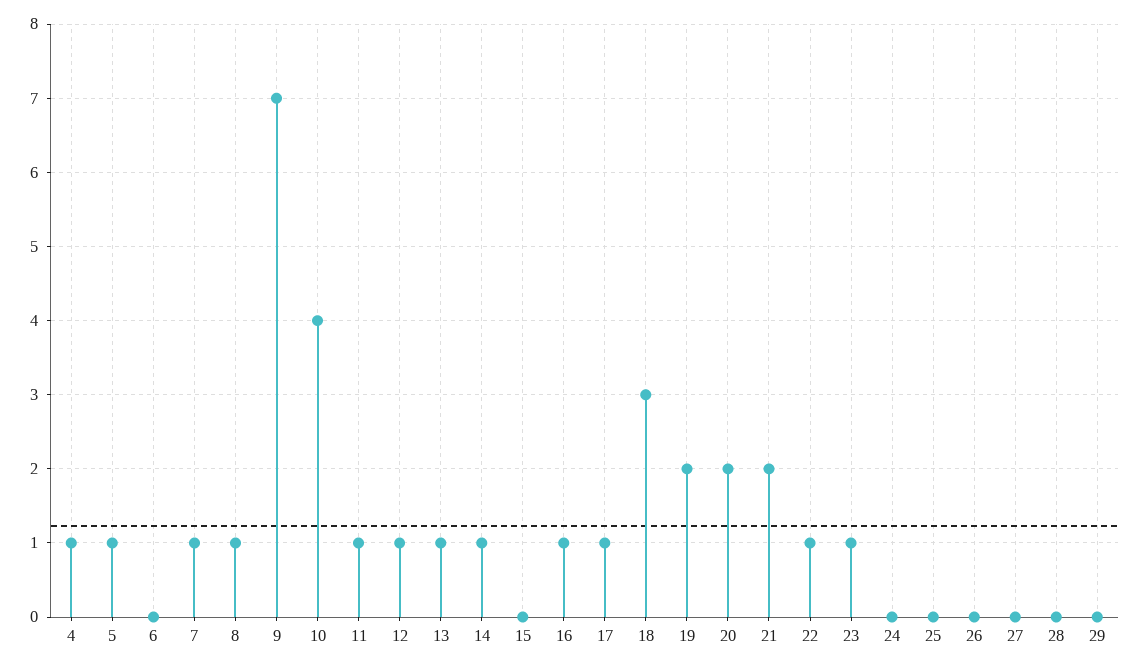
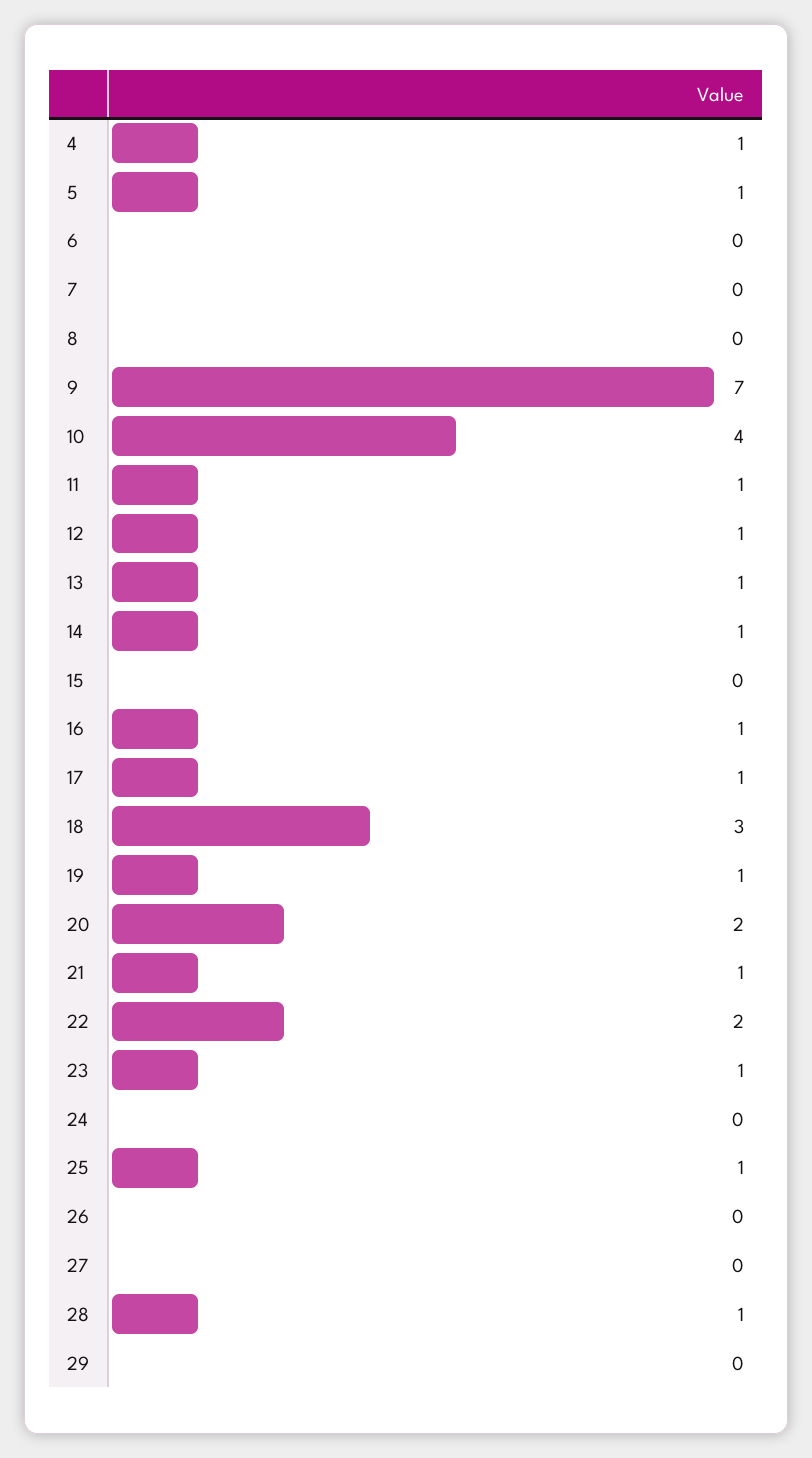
  {
    "4": 1,
    "5": 1,
    "6": 0,
-   "7": 1,
+   "7": 0,
-   "8": 1,
+   "8": 0,
    "9": 7,
    "10": 4,
    "11": 1,
    "12": 1,
    "13": 1,
    "14": 1,
    "15": 0,
    "16": 1,
    "17": 1,
    "18": 3,
-   "19": 2,
+   "19": 1,
    "20": 2,
-   "21": 2,
+   "21": 1,
-   "22": 1,
+   "22": 2,
    "23": 1,
    "24": 0,
-   "25": 0,
+   "25": 1,
    "26": 0,
    "27": 0,
-   "28": 0,
+   "28": 1,
    "29": 0
  }

